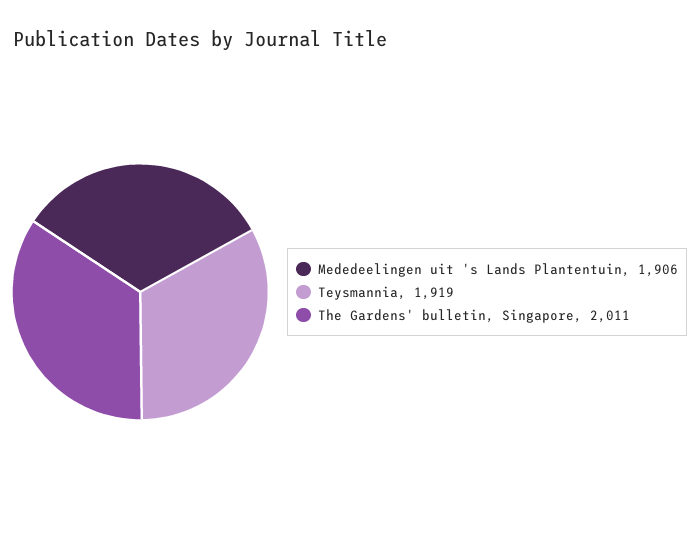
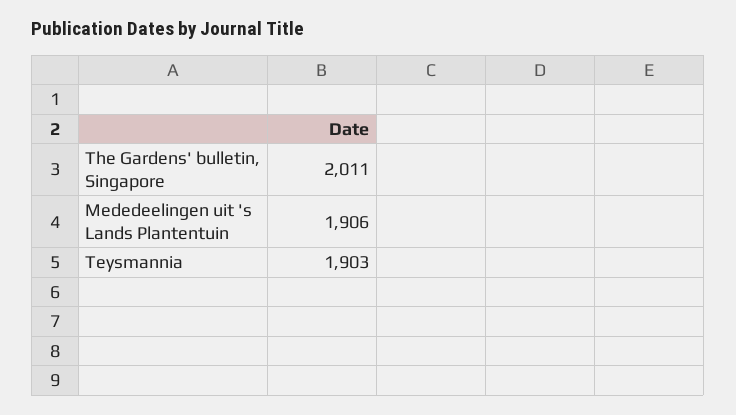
  {
    "Mededeelingen uit 's Lands Plantentuin": 1906,
-   "Teysmannia": 1919,
+   "Teysmannia": 1903,
    "The Gardens' bulletin, Singapore": 2011
  }

